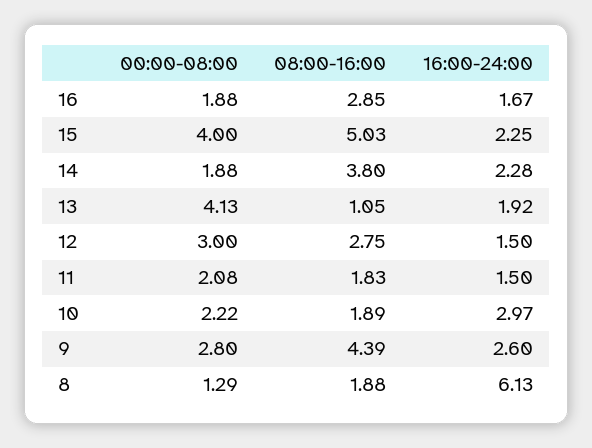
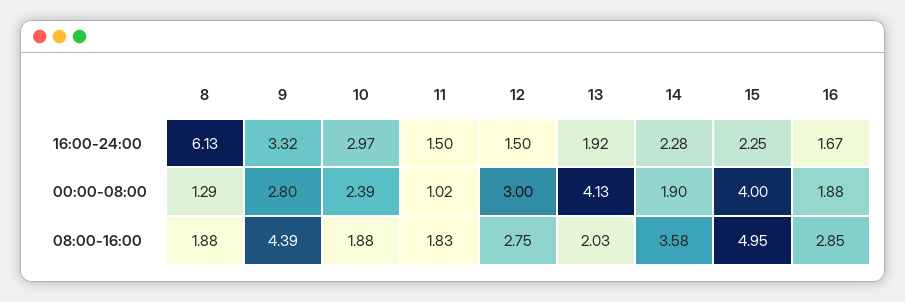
  {
    "00:00-08:00": {
      "16": 1.88,
      "15": 4,
-     "14": 1.88,
+     "14": 1.9,
      "13": 4.13,
      "12": 3,
-     "11": 2.08,
+     "11": 1.02,
-     "10": 2.22,
+     "10": 2.39,
      "9": 2.8,
      "8": 1.29
    },
    "08:00-16:00": {
      "16": 2.85,
-     "15": 5.03,
+     "15": 4.95,
-     "14": 3.8,
+     "14": 3.58,
-     "13": 1.05,
+     "13": 2.03,
      "12": 2.75,
      "11": 1.83,
-     "10": 1.89,
+     "10": 1.88,
      "9": 4.39,
      "8": 1.88
    },
    "16:00-24:00": {
      "16": 1.67,
      "15": 2.25,
      "14": 2.28,
      "13": 1.92,
      "12": 1.5,
      "11": 1.5,
      "10": 2.97,
-     "9": 2.6,
+     "9": 3.32,
      "8": 6.13
    }
  }

